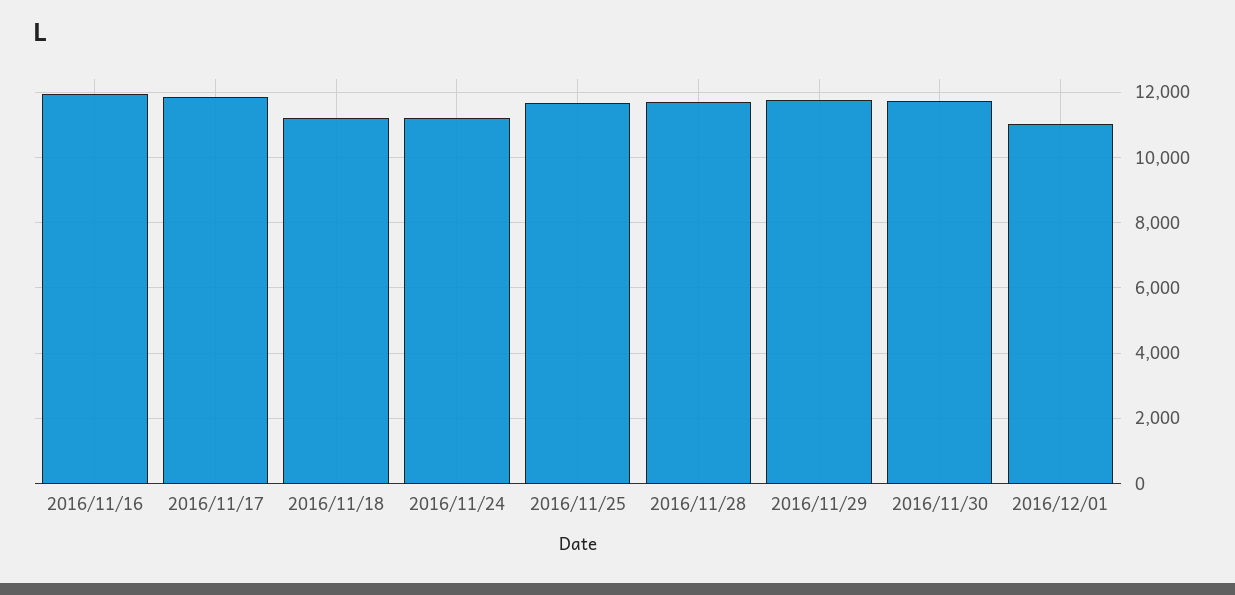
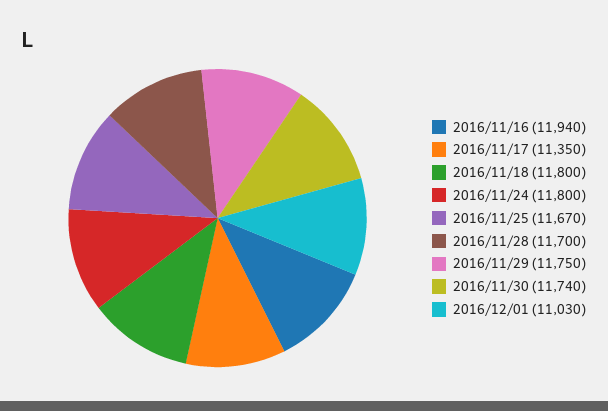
  {
    "2016/11/16": 11940,
-   "2016/11/17": 11800,
+   "2016/11/17": 11350,
-   "2016/11/18": 11200,
+   "2016/11/18": 11800,
-   "2016/11/24": 11200,
+   "2016/11/24": 11800,
    "2016/11/25": 11670,
    "2016/11/28": 11700,
    "2016/11/29": 11750,
    "2016/11/30": 11740,
    "2016/12/01": 11030
  }

